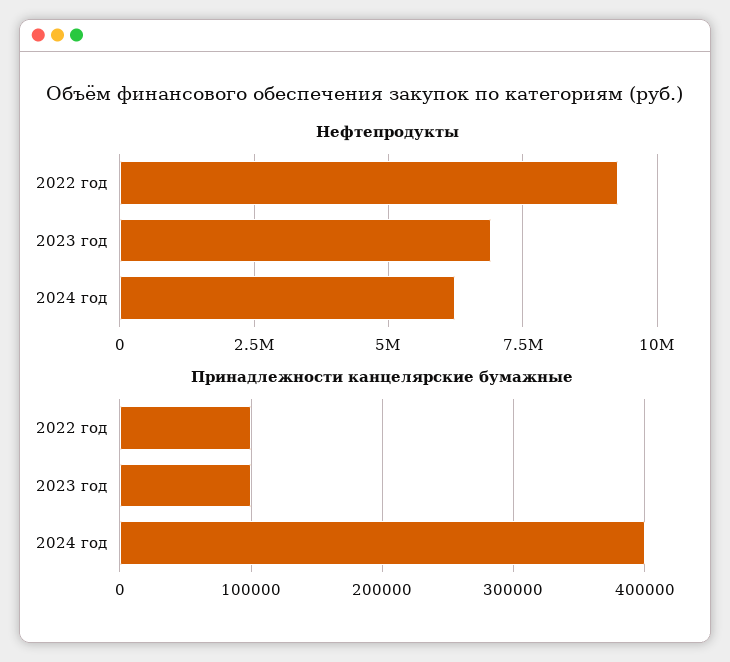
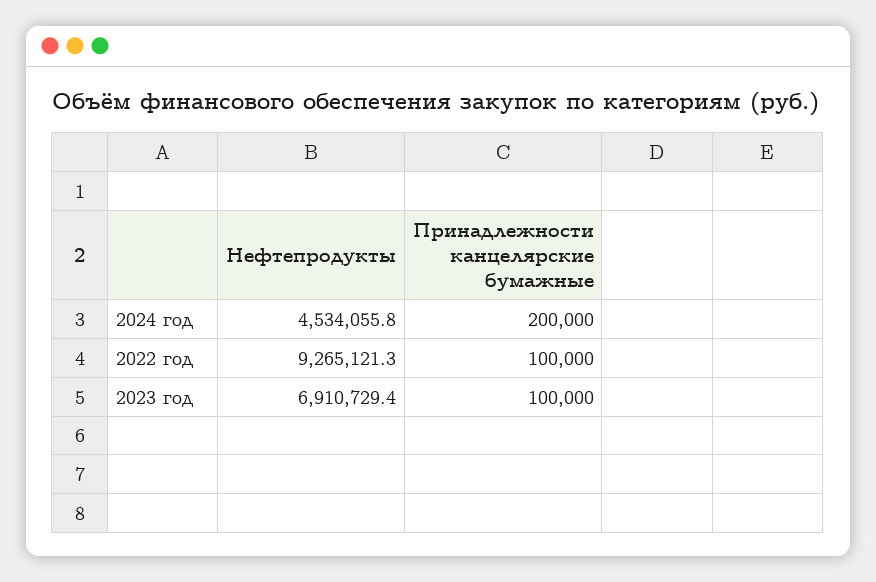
  {
    "Нефтепродукты": {
      "2022 год": 9265121.3,
      "2023 год": 6910729.4,
-     "2024 год": 6250000
+     "2024 год": 4534055.8
    },
    "Принадлежности канцелярские бумажные": {
      "2022 год": 100000,
      "2023 год": 100000,
-     "2024 год": 400000
+     "2024 год": 200000
    }
  }

